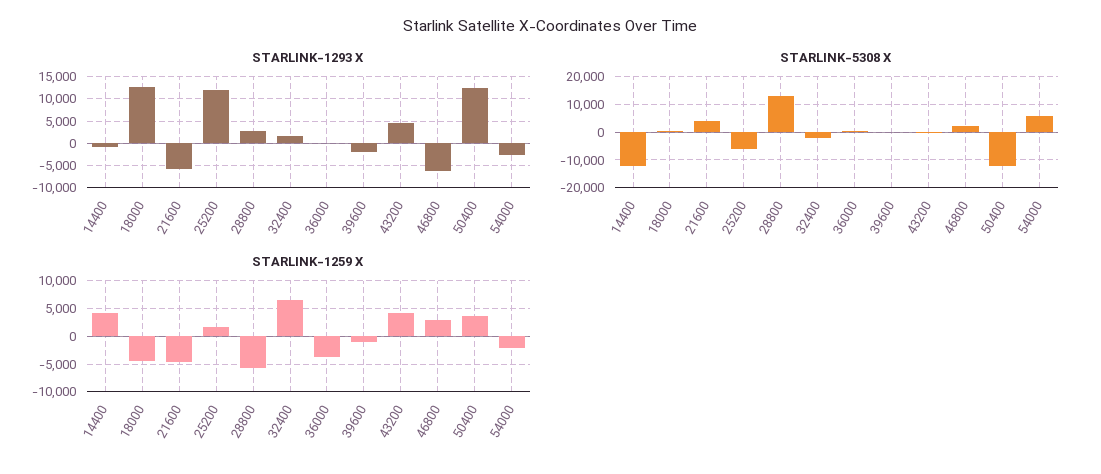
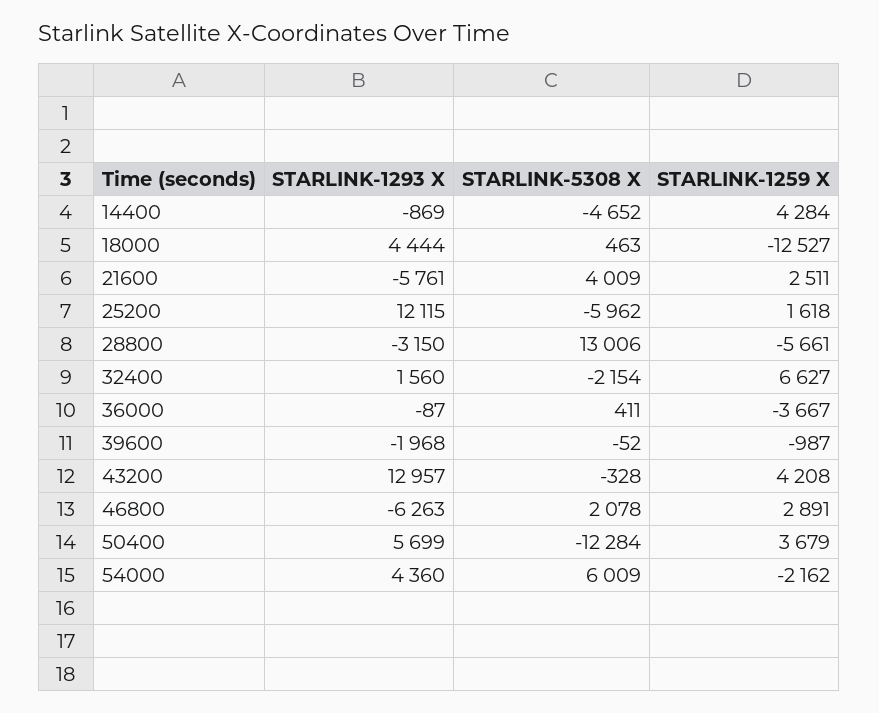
  {
    "STARLINK-1293 X": {
      "14400": -869,
-     "18000": 12500,
+     "18000": 4444,
      "21600": -5761,
      "25200": 12115,
-     "28800": 2500,
+     "28800": -3150,
      "32400": 1560,
      "36000": -87,
      "39600": -1968,
-     "43200": 5000,
+     "43200": 12957,
      "46800": -6263,
-     "50400": 12500,
+     "50400": 5699,
-     "54000": -2500
+     "54000": 4360
    },
    "STARLINK-5308 X": {
-     "14400": -12500,
+     "14400": -4652,
      "18000": 463,
      "21600": 4009,
      "25200": -5962,
      "28800": 13006,
      "32400": -2154,
      "36000": 411,
      "39600": -52,
      "43200": -328,
      "46800": 2078,
      "50400": -12284,
      "54000": 6009
    },
    "STARLINK-1259 X": {
      "14400": 4284,
-     "18000": -5000,
+     "18000": -12527,
-     "21600": -5000,
+     "21600": 2511,
      "25200": 1618,
      "28800": -5661,
      "32400": 6627,
      "36000": -3667,
      "39600": -987,
      "43200": 4208,
      "46800": 2891,
      "50400": 3679,
      "54000": -2162
    }
  }

